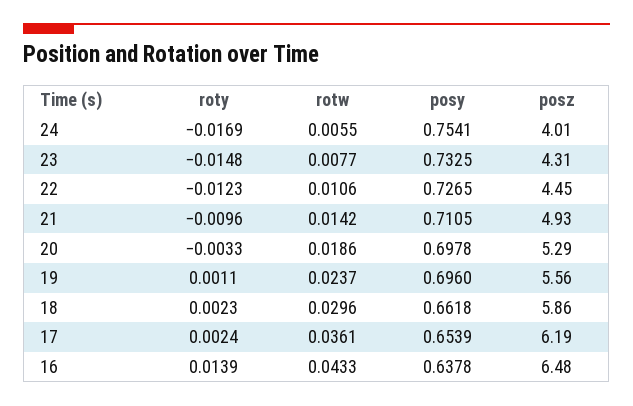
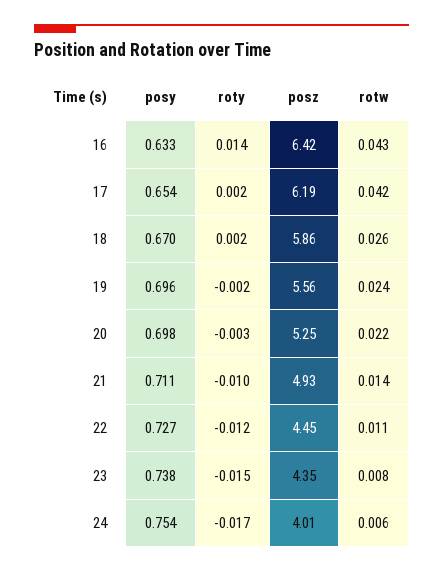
  {
    "roty": {
      "24": -0.0169,
      "23": -0.0148,
      "22": -0.0123,
      "21": -0.0096,
      "20": -0.0033,
-     "19": 0.0011,
+     "19": -0.002,
      "18": 0.0023,
      "17": 0.0024,
      "16": 0.0139
    },
    "rotw": {
      "24": 0.0055,
      "23": 0.0077,
      "22": 0.0106,
      "21": 0.0142,
-     "20": 0.0186,
+     "20": 0.022,
      "19": 0.0237,
-     "18": 0.0296,
+     "18": 0.026,
-     "17": 0.0361,
+     "17": 0.042,
      "16": 0.0433
    },
    "posy": {
      "24": 0.7541,
-     "23": 0.7325,
+     "23": 0.738,
      "22": 0.7265,
      "21": 0.7105,
      "20": 0.6978,
      "19": 0.696,
-     "18": 0.6618,
+     "18": 0.67,
      "17": 0.6539,
-     "16": 0.6378
+     "16": 0.633
    },
    "posz": {
      "24": 4.01,
-     "23": 4.31,
+     "23": 4.35,
      "22": 4.45,
      "21": 4.93,
-     "20": 5.29,
+     "20": 5.25,
      "19": 5.56,
      "18": 5.86,
      "17": 6.19,
-     "16": 6.48
+     "16": 6.42
    }
  }

